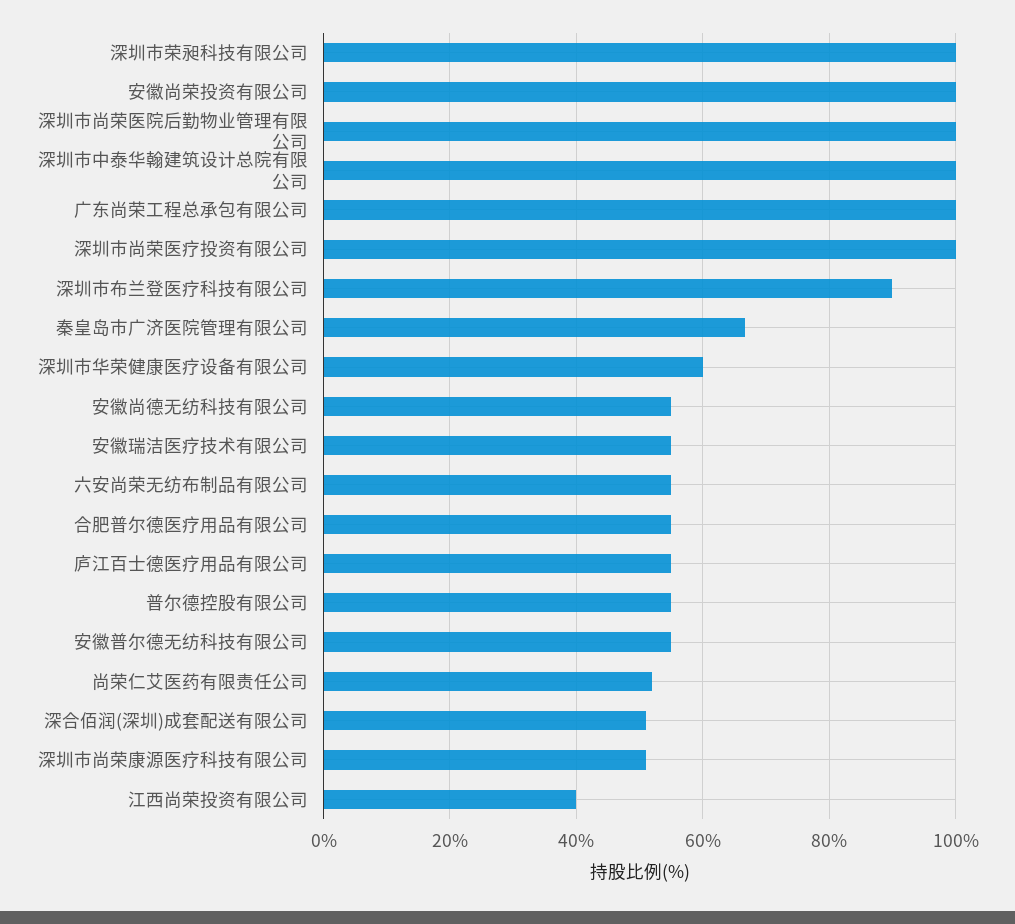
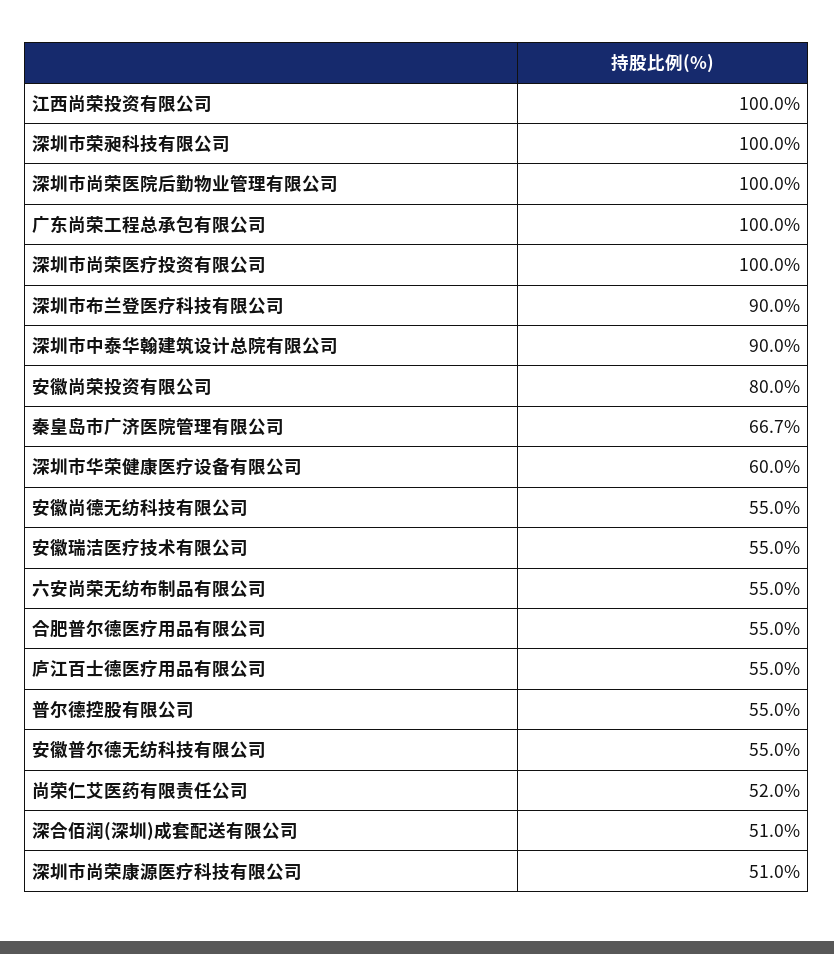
  {
    "深圳市荣昶科技有限公司": 100,
-   "安徽尚荣投资有限公司": 100,
+   "安徽尚荣投资有限公司": 80,
    "深圳市尚荣医院后勤物业管理有限公司": 100,
-   "深圳市中泰华翰建筑设计总院有限公司": 100,
+   "深圳市中泰华翰建筑设计总院有限公司": 90,
    "广东尚荣工程总承包有限公司": 100,
    "深圳市尚荣医疗投资有限公司": 100,
    "深圳市布兰登医疗科技有限公司": 90,
    "秦皇岛市广济医院管理有限公司": 66.7,
    "深圳市华荣健康医疗设备有限公司": 60,
    "安徽尚德无纺科技有限公司": 55,
    "安徽瑞洁医疗技术有限公司": 55,
    "六安尚荣无纺布制品有限公司": 55,
    "合肥普尔德医疗用品有限公司": 55,
    "庐江百士德医疗用品有限公司": 55,
    "普尔德控股有限公司": 55,
    "安徽普尔德无纺科技有限公司": 55,
    "尚荣仁艾医药有限责任公司": 52,
    "深合佰润(深圳)成套配送有限公司": 51,
    "深圳市尚荣康源医疗科技有限公司": 51,
-   "江西尚荣投资有限公司": 40
+   "江西尚荣投资有限公司": 100
  }

